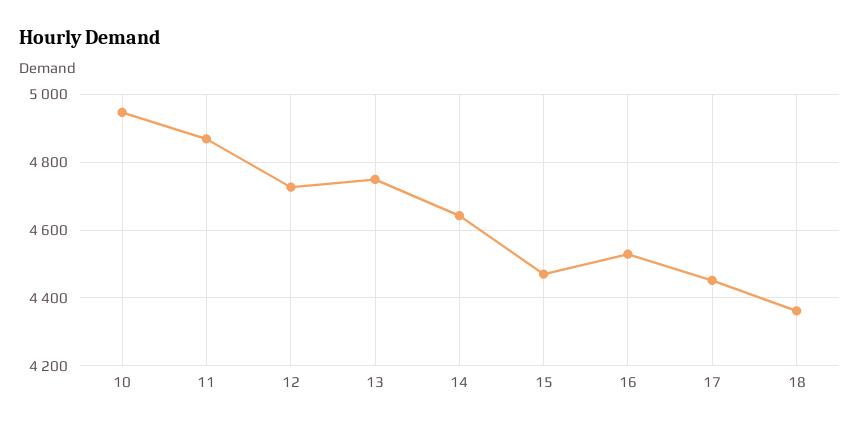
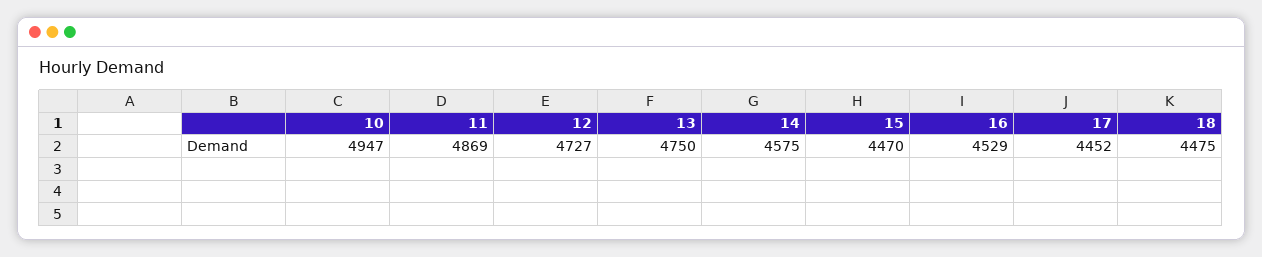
  {
    "10": 4947,
    "11": 4869,
    "12": 4727,
    "13": 4750,
-   "14": 4640,
+   "14": 4575,
    "15": 4470,
    "16": 4529,
    "17": 4452,
-   "18": 4360
+   "18": 4475
  }

